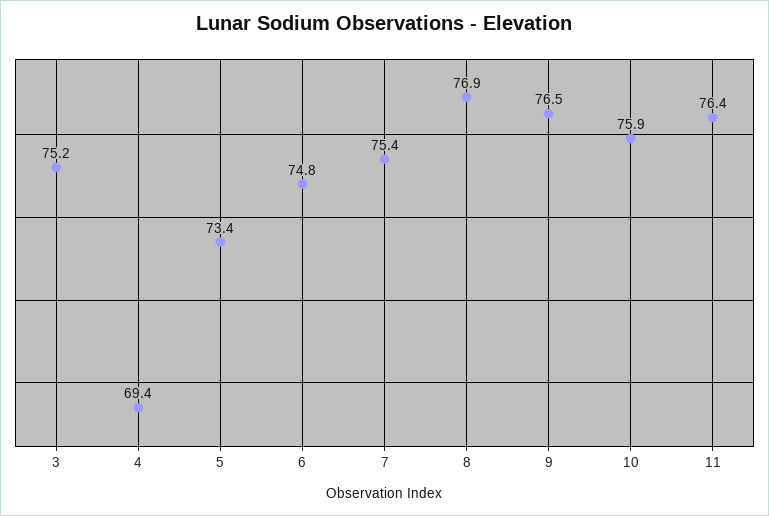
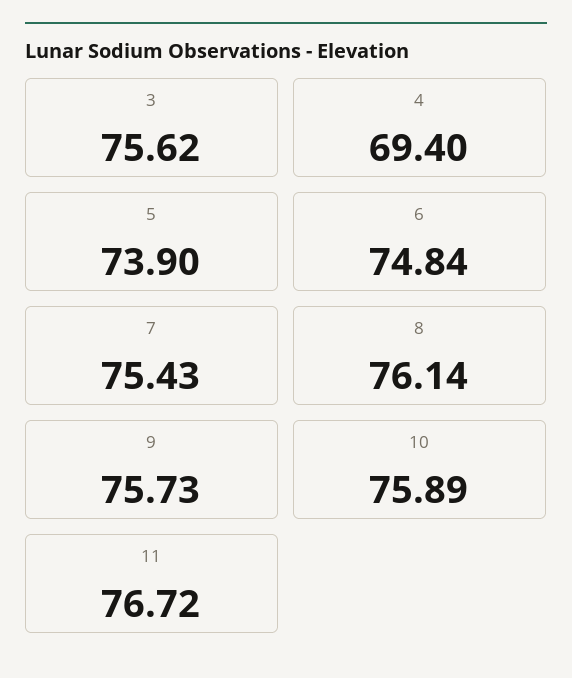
  {
-   "3": 75.2,
+   "3": 75.62,
    "4": 69.4,
-   "5": 73.4,
+   "5": 73.9,
    "6": 74.84,
    "7": 75.43,
-   "8": 76.9,
+   "8": 76.14,
-   "9": 76.5,
+   "9": 75.73,
    "10": 75.89,
-   "11": 76.4
+   "11": 76.72
  }

